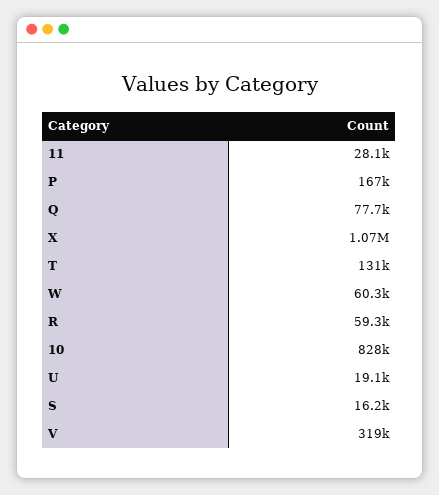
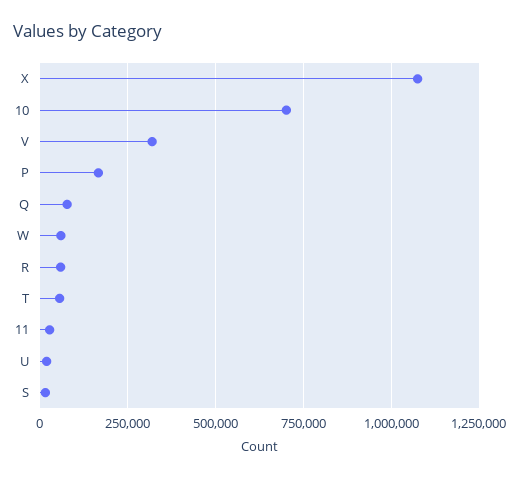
  {
    "11": 28100,
    "P": 167000,
    "Q": 77700,
    "X": 1070000,
-   "T": 131000,
+   "T": 50000,
    "W": 60300,
    "R": 59300,
-   "10": 828000,
+   "10": 700000,
    "U": 19100,
    "S": 16200,
    "V": 319000
  }

